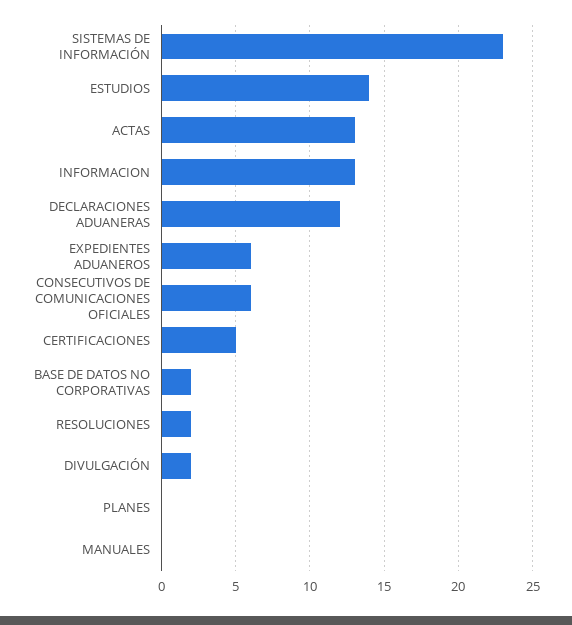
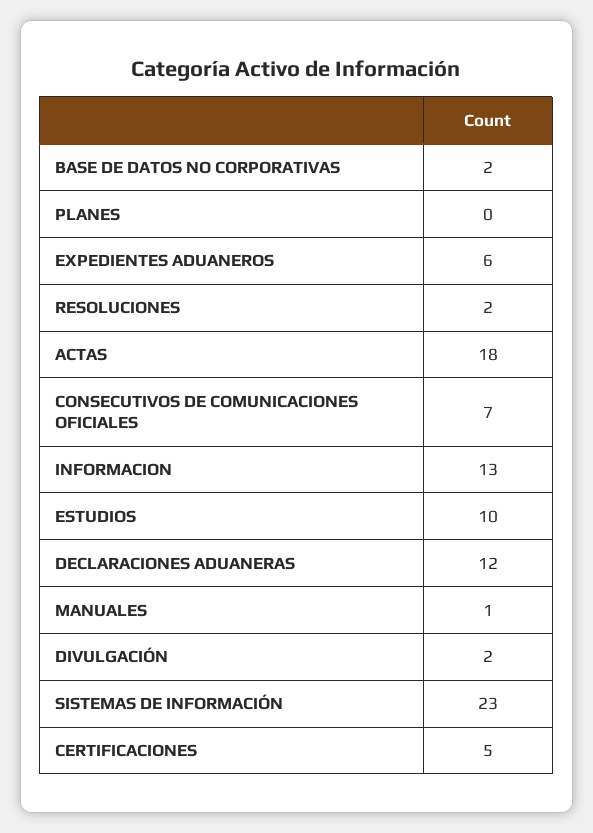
  {
    "SISTEMAS DE INFORMACIÓN": 23,
-   "ESTUDIOS": 14,
+   "ESTUDIOS": 10,
-   "ACTAS": 13,
+   "ACTAS": 18,
    "INFORMACION": 13,
    "DECLARACIONES ADUANERAS": 12,
    "EXPEDIENTES ADUANEROS": 6,
-   "CONSECUTIVOS DE COMUNICACIONES OFICIALES": 6,
+   "CONSECUTIVOS DE COMUNICACIONES OFICIALES": 7,
    "CERTIFICACIONES": 5,
    "BASE DE DATOS NO CORPORATIVAS": 2,
    "RESOLUCIONES": 2,
    "DIVULGACIÓN": 2,
    "PLANES": 0,
-   "MANUALES": 0
+   "MANUALES": 1
  }

